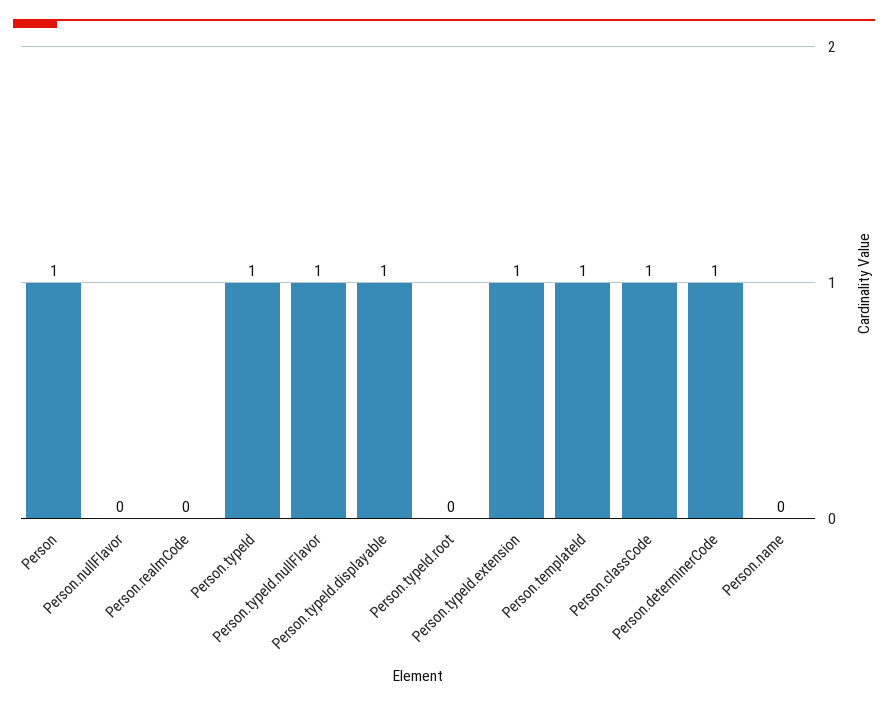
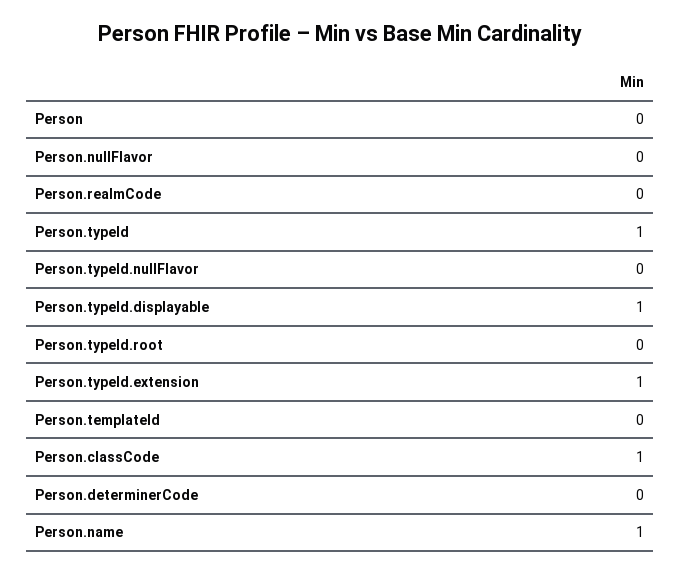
  {
-   "Person": 1,
+   "Person": 0,
    "Person.nullFlavor": 0,
    "Person.realmCode": 0,
    "Person.typeId": 1,
-   "Person.typeId.nullFlavor": 1,
+   "Person.typeId.nullFlavor": 0,
    "Person.typeId.displayable": 1,
    "Person.typeId.root": 0,
    "Person.typeId.extension": 1,
-   "Person.templateId": 1,
+   "Person.templateId": 0,
    "Person.classCode": 1,
-   "Person.determinerCode": 1,
+   "Person.determinerCode": 0,
-   "Person.name": 0
+   "Person.name": 1
  }

